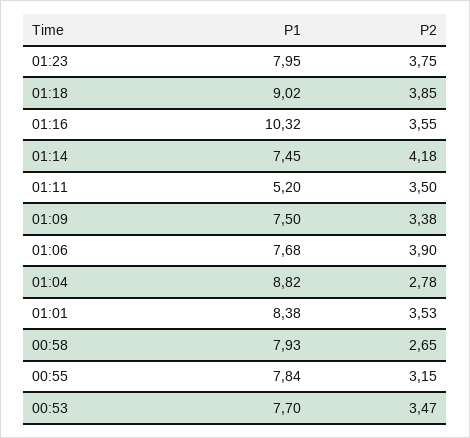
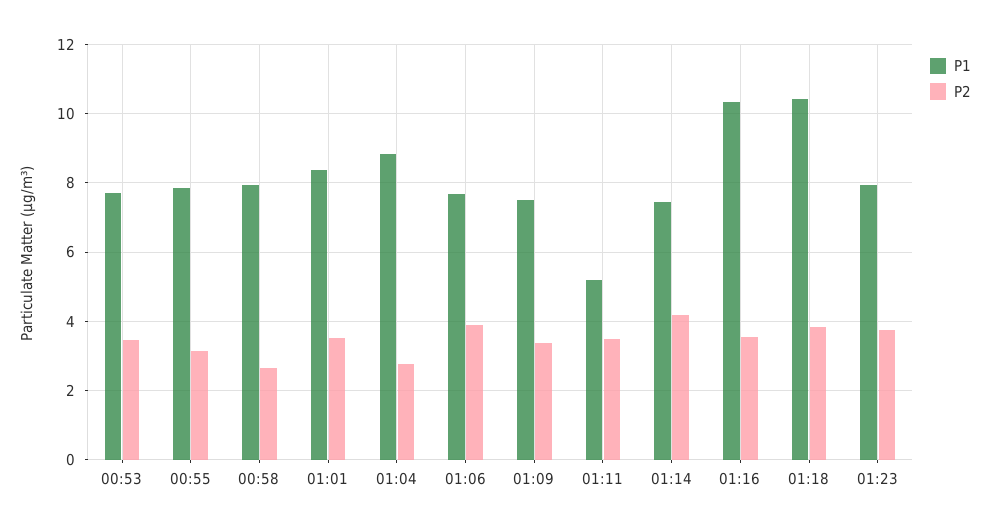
  {
    "P1": {
      "01:23": 7.95,
-     "01:18": 9.02,
+     "01:18": 10.4,
      "01:16": 10.32,
      "01:14": 7.45,
      "01:11": 5.2,
      "01:09": 7.5,
      "01:06": 7.68,
      "01:04": 8.82,
      "01:01": 8.38,
      "00:58": 7.93,
      "00:55": 7.84,
      "00:53": 7.7
    },
    "P2": {
      "01:23": 3.75,
      "01:18": 3.85,
      "01:16": 3.55,
      "01:14": 4.18,
      "01:11": 3.5,
      "01:09": 3.38,
      "01:06": 3.9,
      "01:04": 2.78,
      "01:01": 3.53,
      "00:58": 2.65,
      "00:55": 3.15,
      "00:53": 3.47
    }
  }

